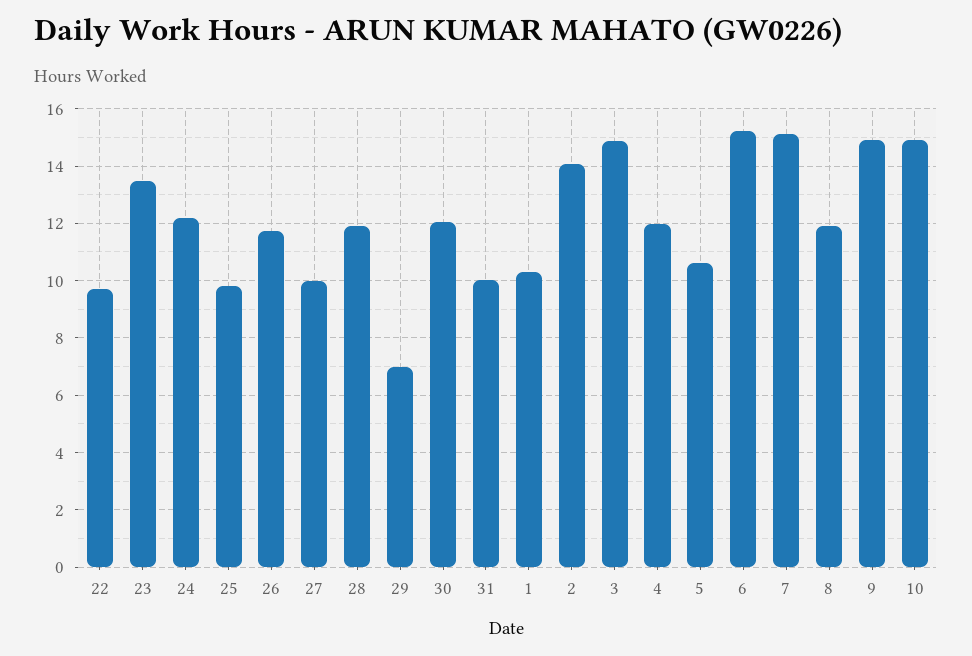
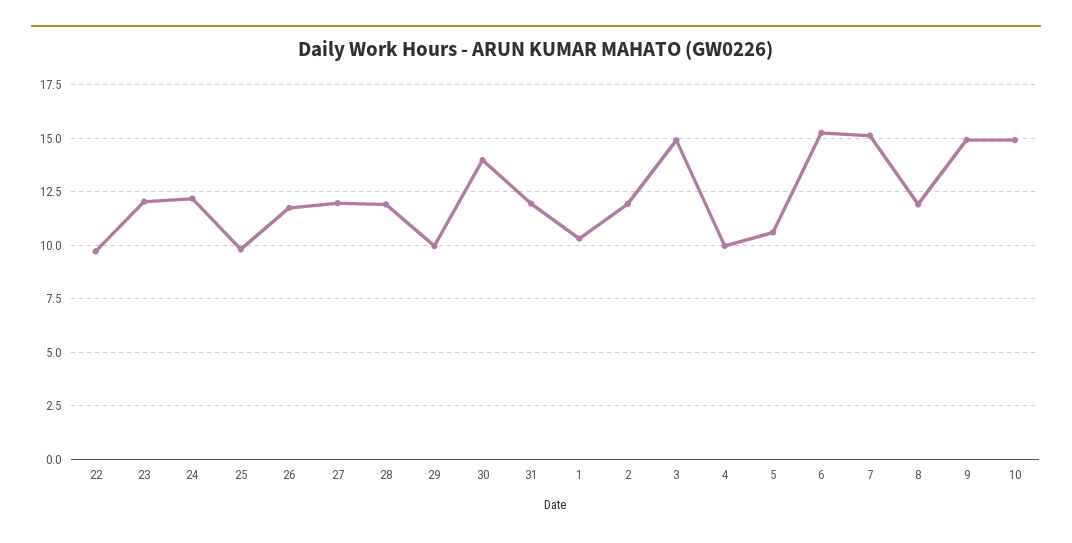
  {
    "22": 9.75,
-   "23": 13.5,
+   "23": 12,
    "24": 12.25,
    "25": 9.75,
    "26": 11.75,
-   "27": 10,
+   "27": 12,
    "28": 12,
-   "29": 7,
+   "29": 10,
-   "30": 12,
+   "30": 14,
-   "31": 10,
+   "31": 12,
    "1": 10.25,
-   "2": 14,
+   "2": 12,
    "3": 15,
-   "4": 12,
+   "4": 10,
    "5": 10.5,
    "6": 15.25,
    "7": 15,
    "8": 12,
    "9": 15,
    "10": 15
  }

